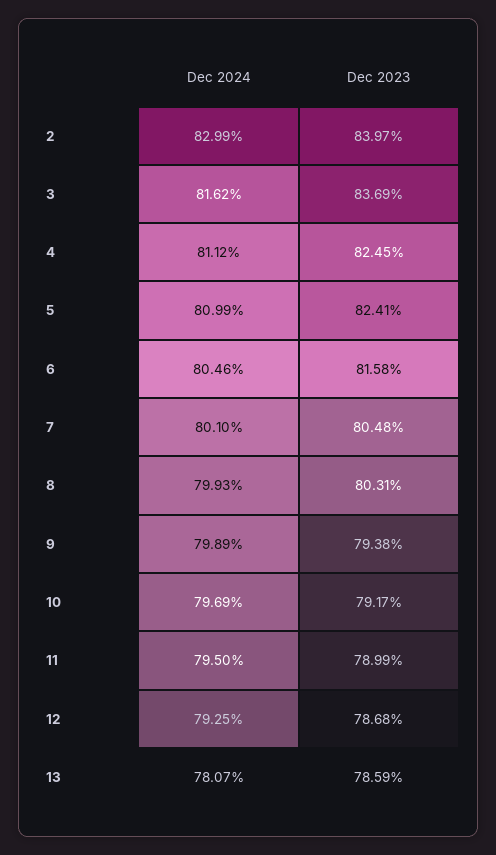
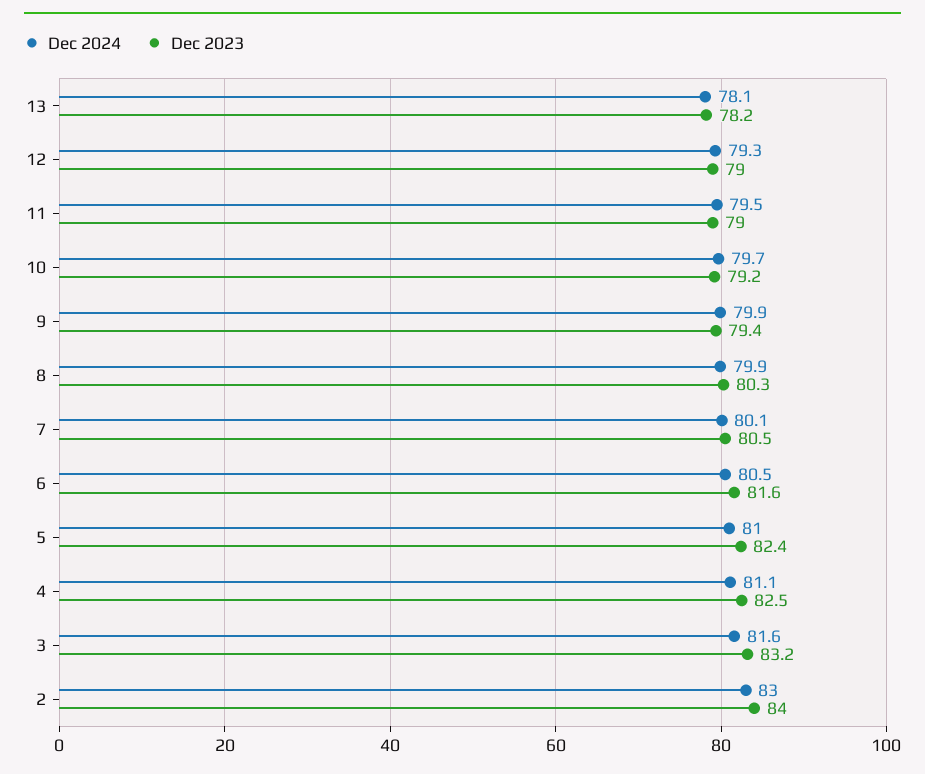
  {
    "Dec 2024": {
      "2": 82.99,
      "3": 81.62,
      "4": 81.12,
      "5": 80.99,
      "6": 80.46,
      "7": 80.1,
      "8": 79.93,
      "9": 79.89,
      "10": 79.69,
      "11": 79.5,
      "12": 79.25,
      "13": 78.07
    },
    "Dec 2023": {
      "2": 83.97,
-     "3": 83.69,
+     "3": 83.2,
      "4": 82.45,
      "5": 82.41,
      "6": 81.58,
      "7": 80.48,
      "8": 80.31,
      "9": 79.38,
      "10": 79.17,
      "11": 78.99,
-     "12": 78.68,
+     "12": 79,
-     "13": 78.59
+     "13": 78.2
    }
  }

